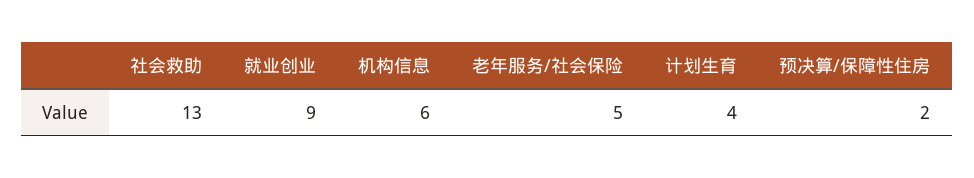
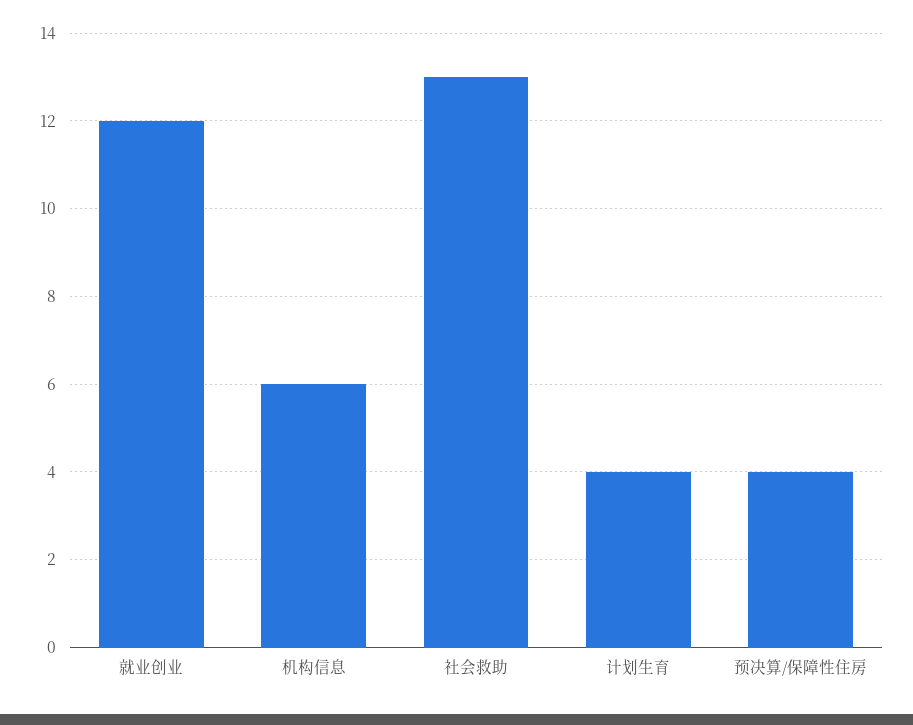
  {
    "社会救助": 13,
-   "就业创业": 9,
+   "就业创业": 12,
    "机构信息": 6,
-   "老年服务/社会保险": 5,
    "计划生育": 4,
-   "预决算/保障性住房": 2
+   "预决算/保障性住房": 4
  }

